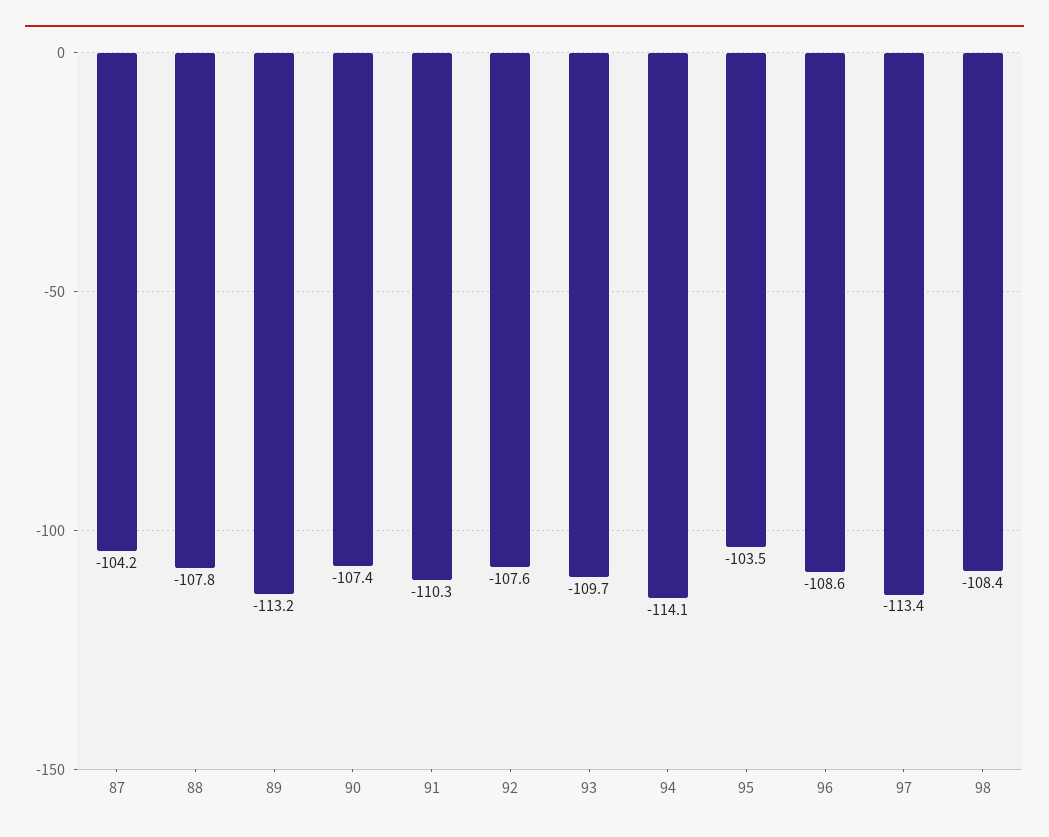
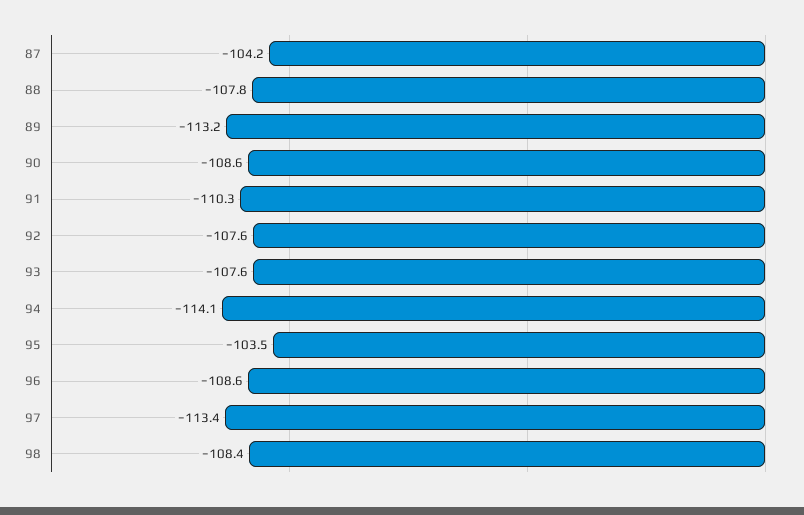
  {
    "87": -104.2,
    "88": -107.8,
    "89": -113.2,
-   "90": -107.4,
+   "90": -108.6,
    "91": -110.3,
    "92": -107.6,
-   "93": -109.7,
+   "93": -107.6,
    "94": -114.1,
    "95": -103.5,
    "96": -108.6,
    "97": -113.4,
    "98": -108.4
  }

